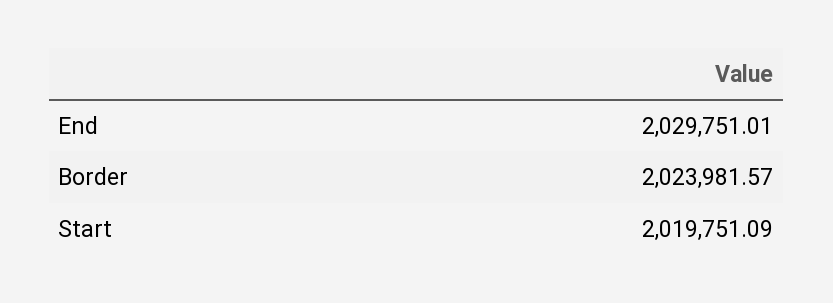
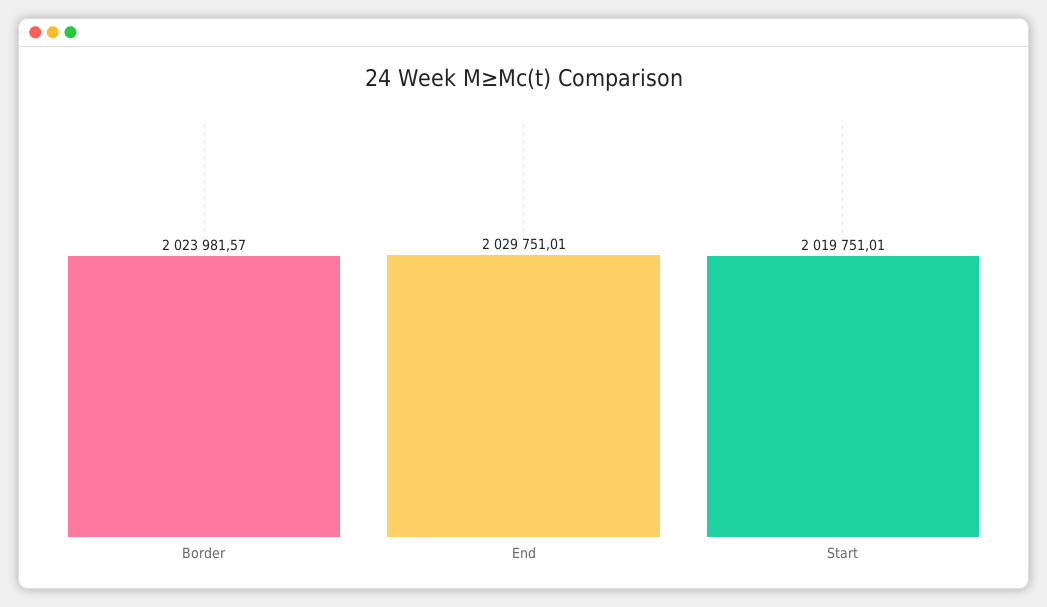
  {
    "End": 2029751.01,
    "Border": 2023981.57,
-   "Start": 2019751.09
+   "Start": 2019751.01
  }

